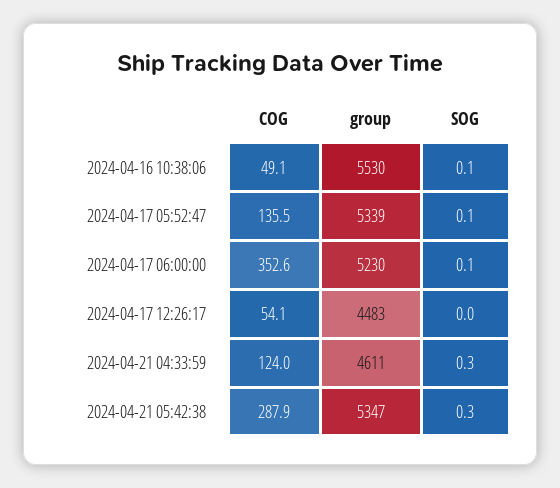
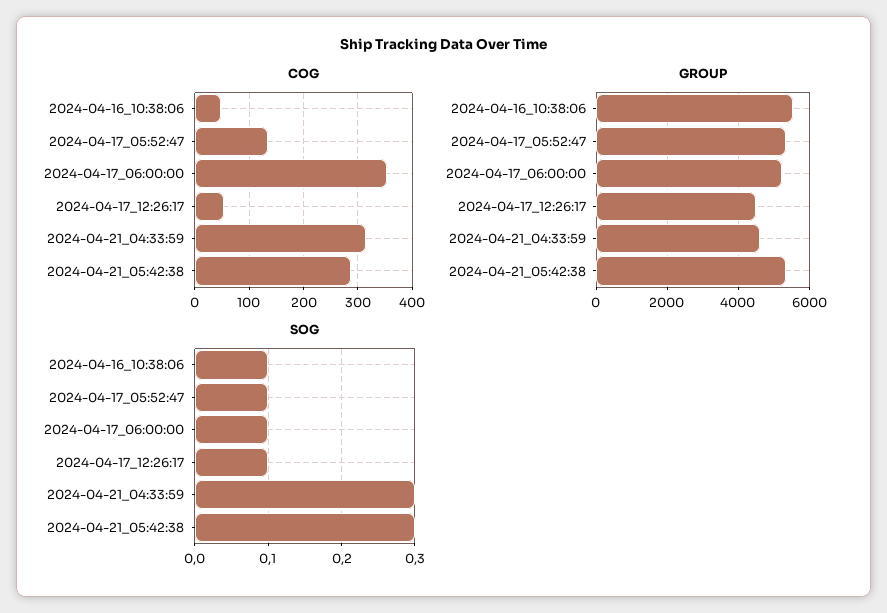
  {
    "COG": {
      "2024-04-16 10:38:06": 49.1,
      "2024-04-17 05:52:47": 135.5,
      "2024-04-17 06:00:00": 352.6,
      "2024-04-17 12:26:17": 54.1,
-     "2024-04-21 04:33:59": 124,
+     "2024-04-21 04:33:59": 320,
      "2024-04-21 05:42:38": 287.9
    },
    "group": {
      "2024-04-16 10:38:06": 5530,
      "2024-04-17 05:52:47": 5339,
      "2024-04-17 06:00:00": 5230,
      "2024-04-17 12:26:17": 4483,
      "2024-04-21 04:33:59": 4611,
      "2024-04-21 05:42:38": 5347
    },
    "SOG": {
      "2024-04-16 10:38:06": 0.1,
      "2024-04-17 05:52:47": 0.1,
      "2024-04-17 06:00:00": 0.1,
-     "2024-04-17 12:26:17": 0,
+     "2024-04-17 12:26:17": 0.1,
      "2024-04-21 04:33:59": 0.3,
      "2024-04-21 05:42:38": 0.3
    }
  }

